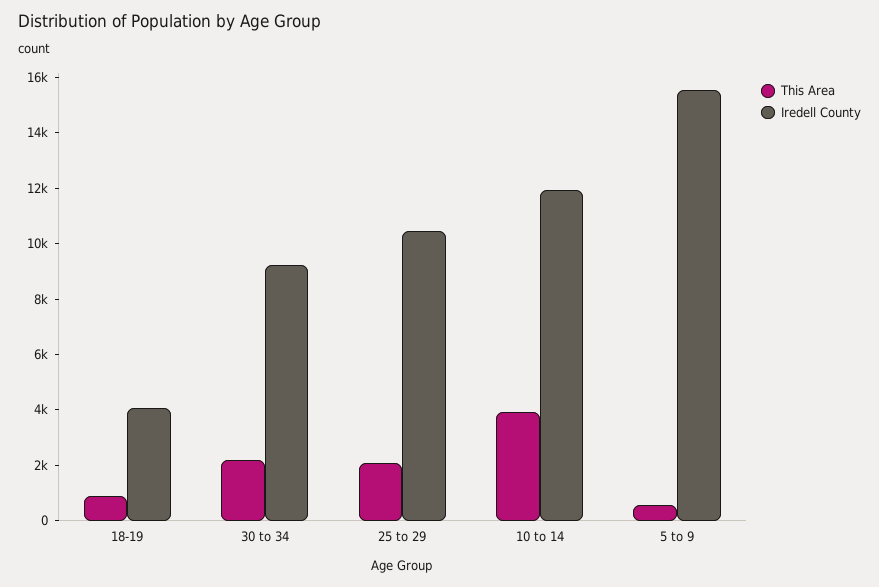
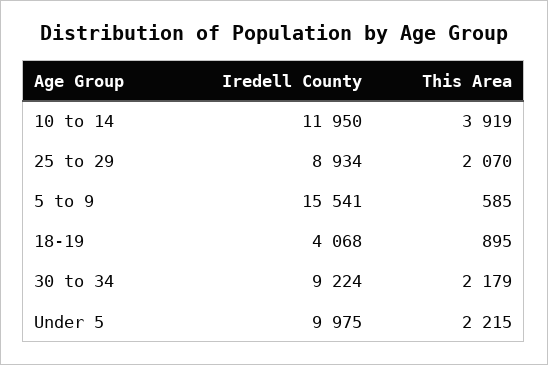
  {
    "This Area": {
      "18-19": 895,
      "30 to 34": 2179,
      "25 to 29": 2070,
      "10 to 14": 3919,
-     "5 to 9": 585
+     "5 to 9": 585,
+     "Under 5": 2215
    },
    "Iredell County": {
      "18-19": 4068,
      "30 to 34": 9224,
-     "25 to 29": 10500,
+     "25 to 29": 8934,
      "10 to 14": 11950,
-     "5 to 9": 15541
+     "5 to 9": 15541,
+     "Under 5": 9975
    }
  }

